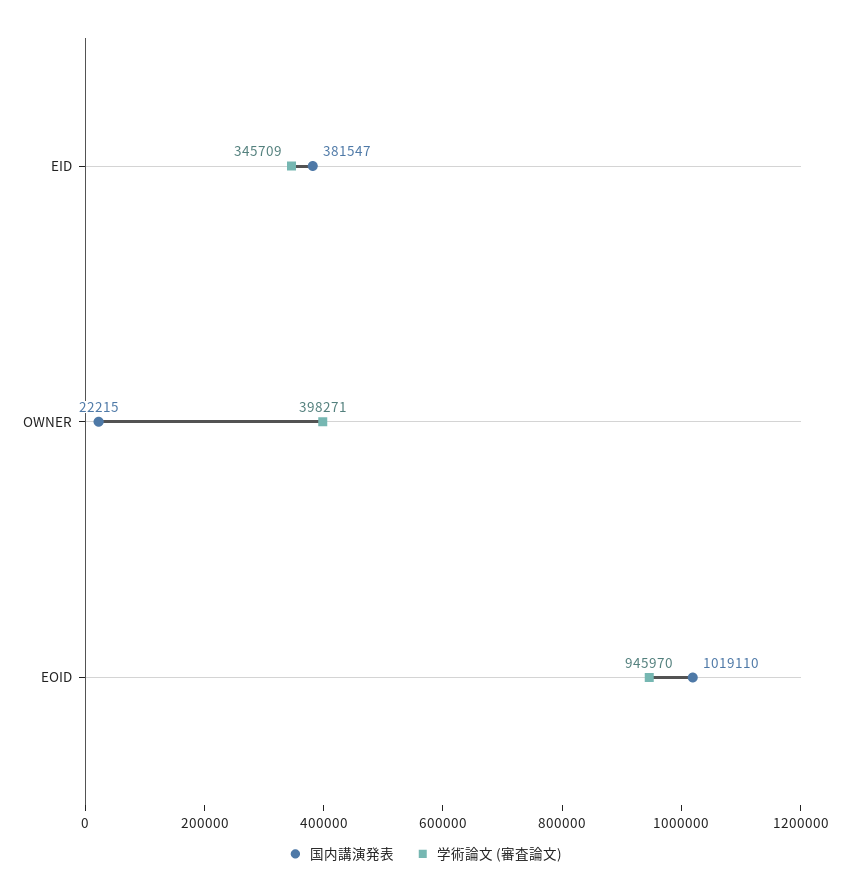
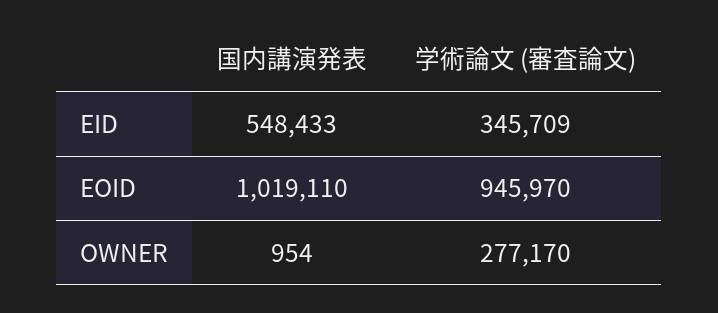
  {
    "国内講演発表": {
-     "EID": 381547,
+     "EID": 548433,
-     "OWNER": 22215,
+     "OWNER": 954,
      "EOID": 1019110
    },
    "学術論文 (審査論文)": {
      "EID": 345709,
-     "OWNER": 398271,
+     "OWNER": 277170,
      "EOID": 945970
    }
  }

